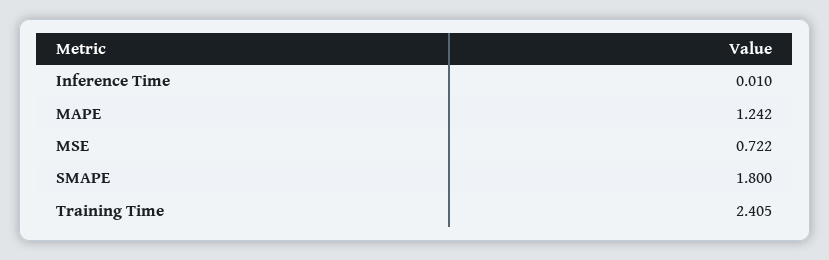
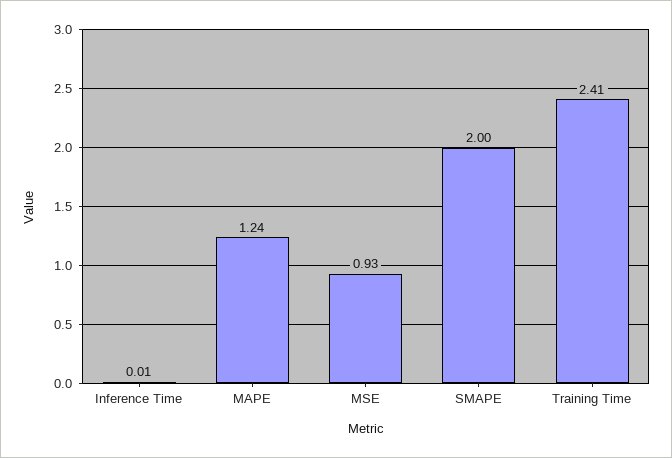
  {
    "Inference Time": 0.01,
    "MAPE": 1.242,
-   "MSE": 0.722,
+   "MSE": 0.93,
-   "SMAPE": 1.8,
+   "SMAPE": 2,
    "Training Time": 2.405
  }

